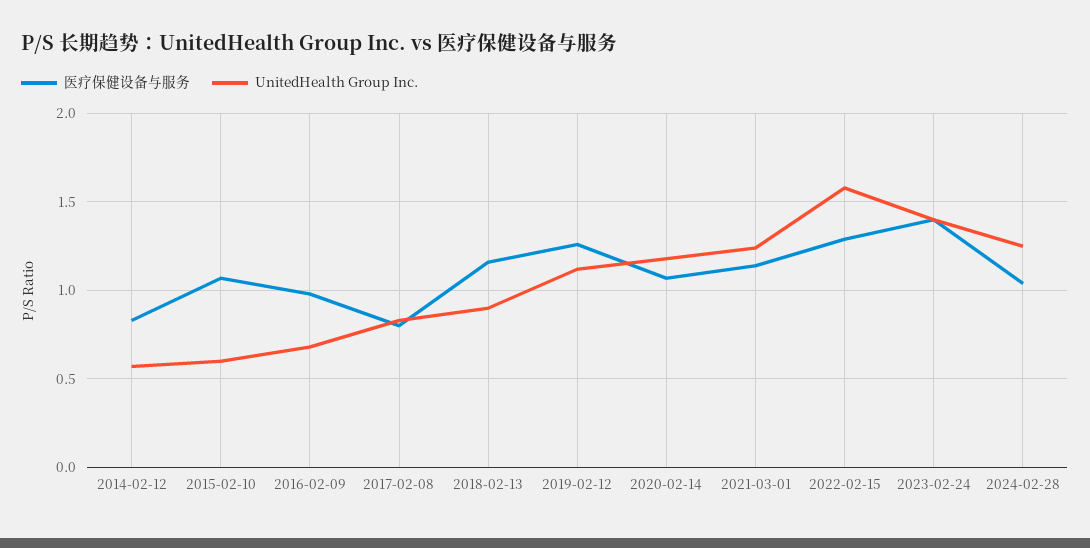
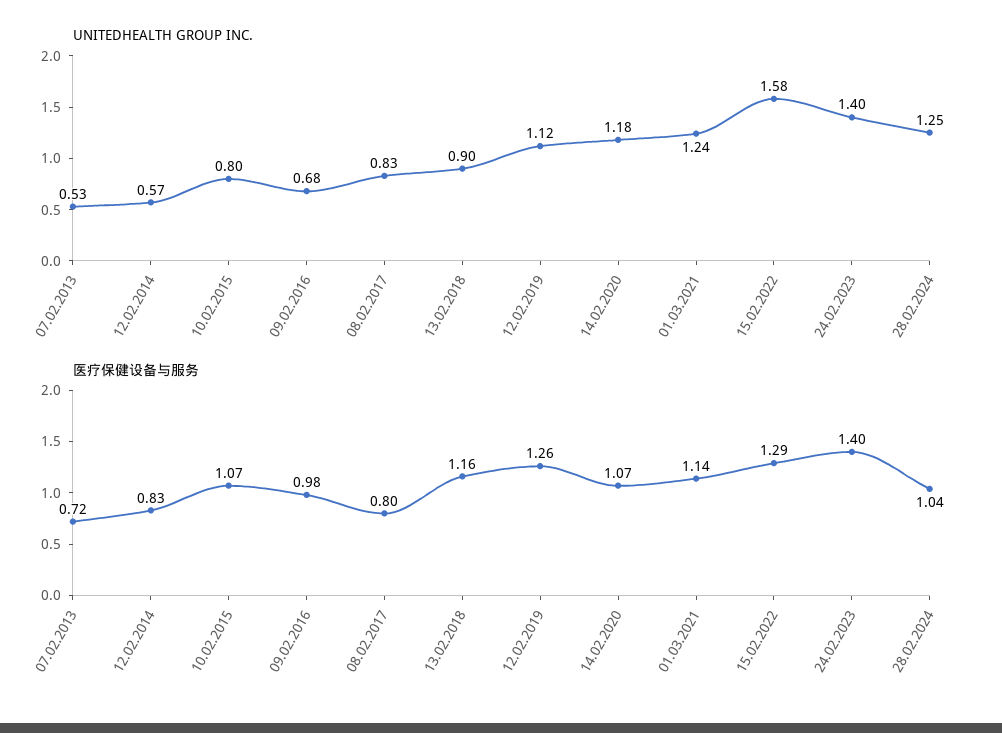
  {
    "医疗保健设备与服务": {
      "2014-02-12": 0.83,
      "2015-02-10": 1.07,
      "2016-02-09": 0.98,
      "2017-02-08": 0.8,
      "2018-02-13": 1.16,
      "2019-02-12": 1.26,
      "2020-02-14": 1.07,
      "2021-03-01": 1.14,
      "2022-02-15": 1.29,
      "2023-02-24": 1.4,
-     "2024-02-28": 1.04
+     "2024-02-28": 1.04,
+     "07.02.2013": 0.72
    },
    "UnitedHealth Group Inc.": {
      "2014-02-12": 0.57,
-     "2015-02-10": 0.6,
+     "2015-02-10": 0.8,
      "2016-02-09": 0.68,
      "2017-02-08": 0.83,
      "2018-02-13": 0.9,
      "2019-02-12": 1.12,
      "2020-02-14": 1.18,
      "2021-03-01": 1.24,
      "2022-02-15": 1.58,
      "2023-02-24": 1.4,
-     "2024-02-28": 1.25
+     "2024-02-28": 1.25,
+     "07.02.2013": 0.53
    }
  }

